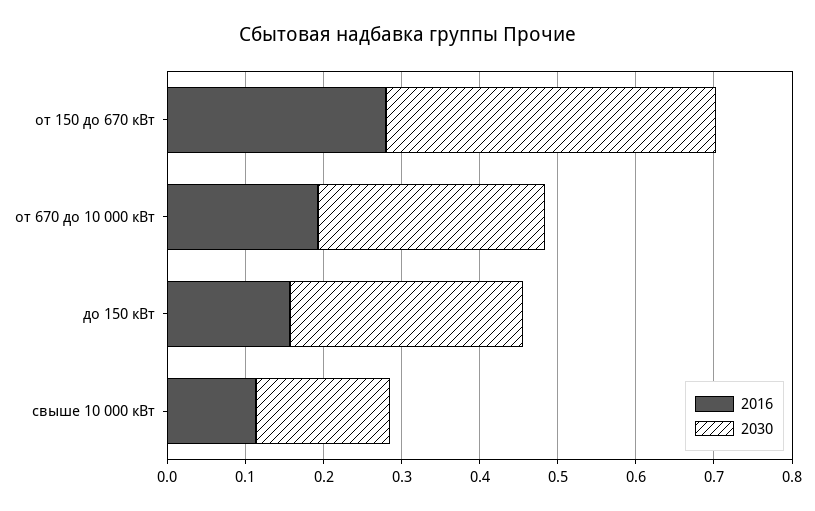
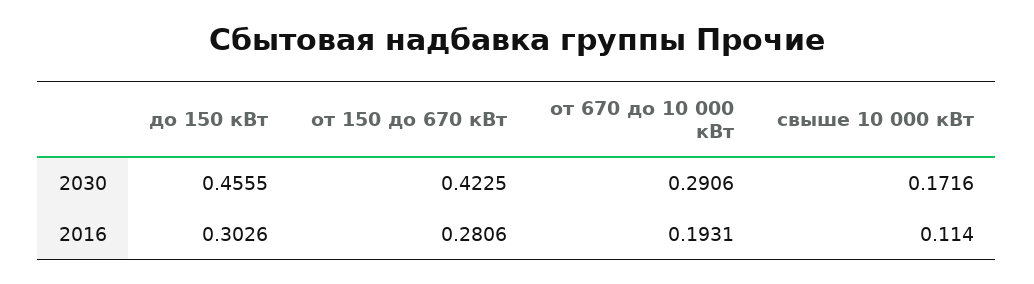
  {
    "2016": {
      "от 150 до 670 кВт": 0.2806,
      "от 670 до 10 000 кВт": 0.1931,
-     "до 150 кВт": 0.16,
+     "до 150 кВт": 0.3026,
      "свыше 10 000 кВт": 0.114
    },
    "2030": {
      "от 150 до 670 кВт": 0.4225,
      "от 670 до 10 000 кВт": 0.2906,
-     "до 150 кВт": 0.3,
+     "до 150 кВт": 0.4555,
      "свыше 10 000 кВт": 0.1716
    }
  }

